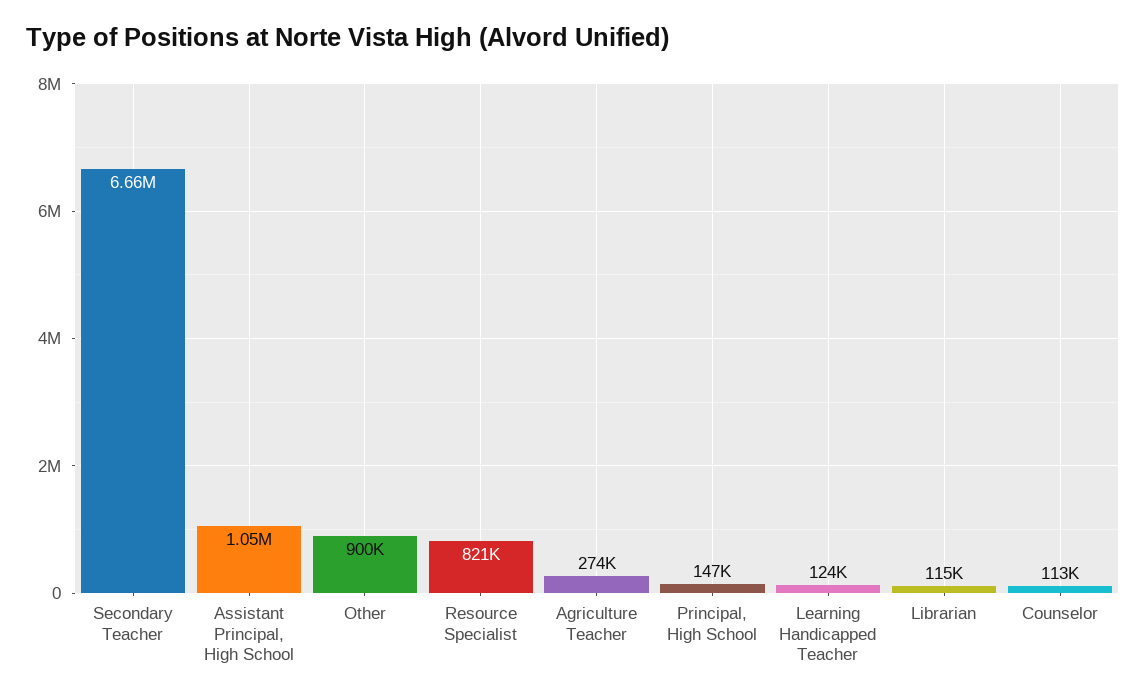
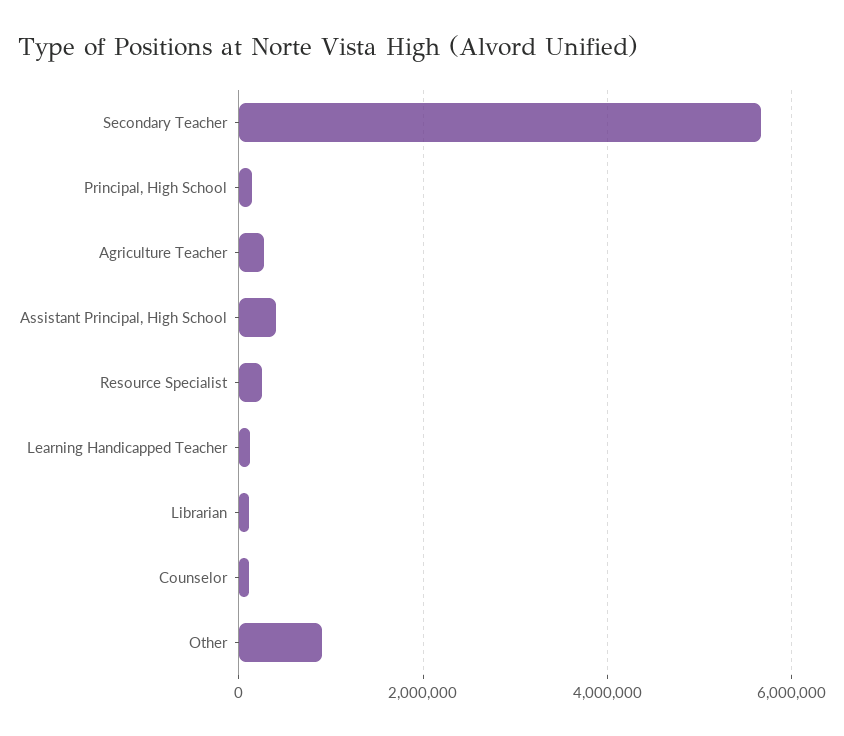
  {
-   "Secondary Teacher": 6660000,
+   "Secondary Teacher": 5600000,
-   "Assistant Principal, High School": 1050000,
+   "Assistant Principal, High School": 400000,
    "Other": 900000,
-   "Resource Specialist": 821000,
+   "Resource Specialist": 200000,
    "Agriculture Teacher": 274000,
    "Principal, High School": 147000,
    "Learning Handicapped Teacher": 124000,
    "Librarian": 115000,
    "Counselor": 113000
  }

